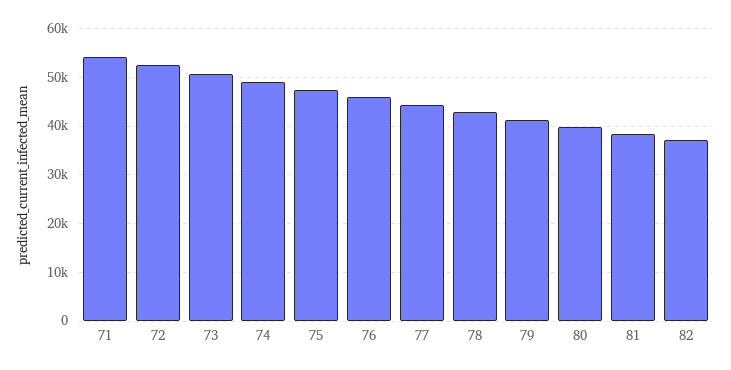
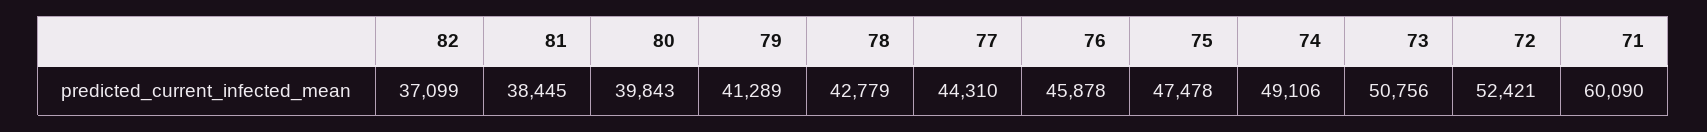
  {
-   "71": 54000,
+   "71": 60090,
    "72": 52421,
    "73": 50756,
    "74": 49106,
    "75": 47478,
    "76": 45878,
    "77": 44310,
    "78": 42779,
    "79": 41289,
    "80": 39843,
    "81": 38445,
    "82": 37099
  }

